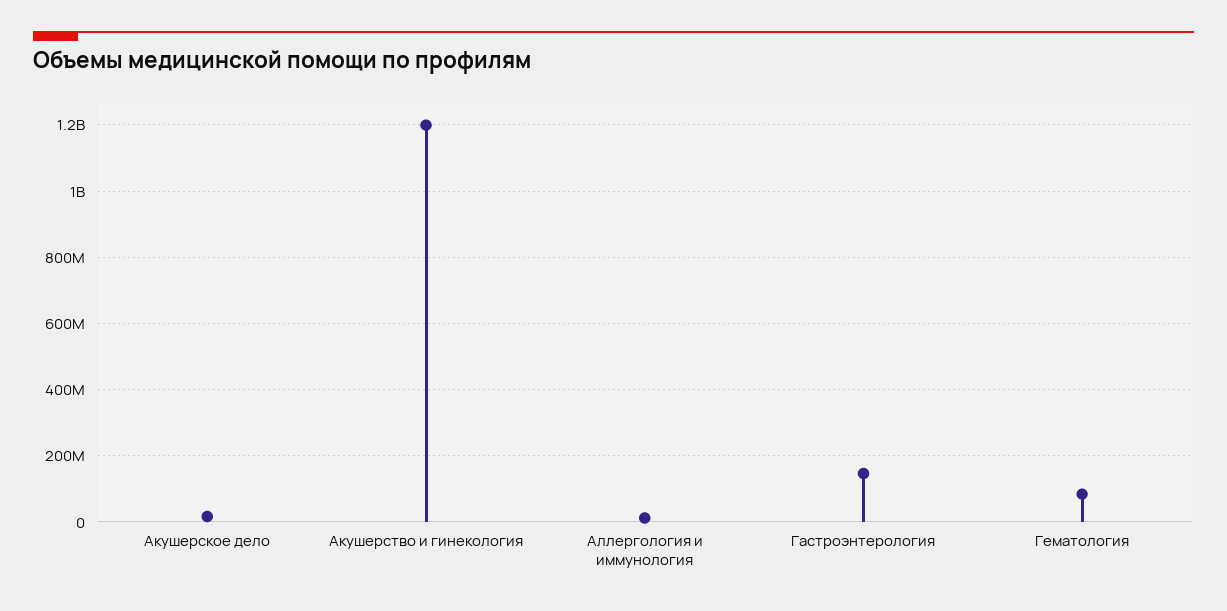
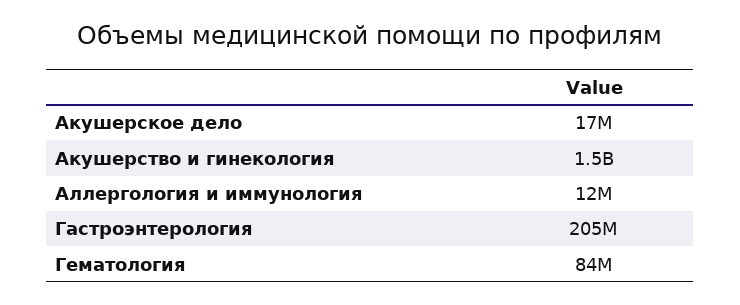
  {
    "Акушерское дело": 17000000,
-   "Акушерство и гинекология": 1200000000,
+   "Акушерство и гинекология": 1500000000,
    "Аллергология и иммунология": 12000000,
-   "Гастроэнтерология": 140000000,
+   "Гастроэнтерология": 205000000,
    "Гематология": 84000000
  }

